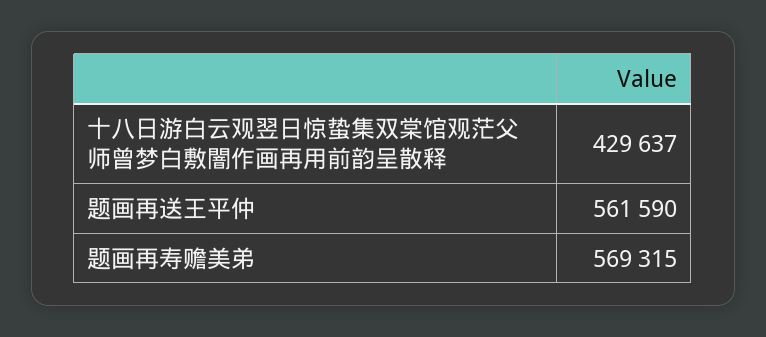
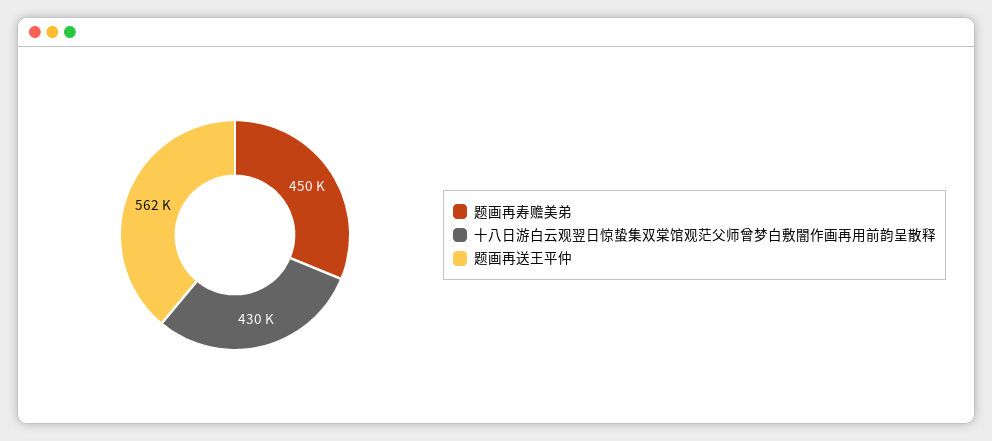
  {
    "十八日游白云观翌日惊蛰集双棠馆观茫父师曾梦白敷闇作画再用前韵呈散释": 429637,
    "题画再送王平仲": 561590,
-   "题画再寿赡美弟": 569315
+   "题画再寿赡美弟": 450000
  }

